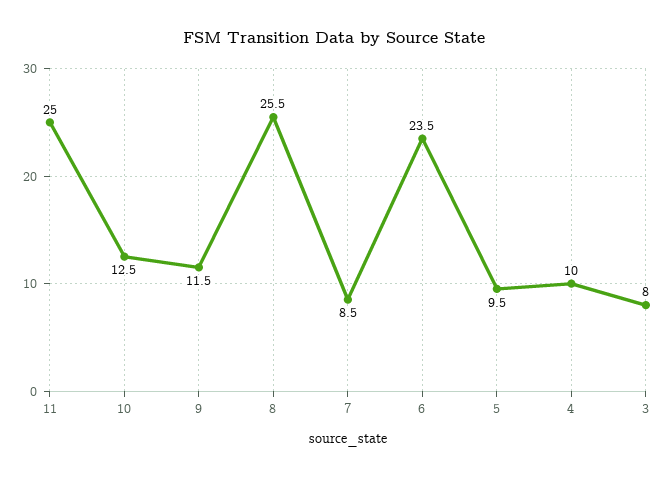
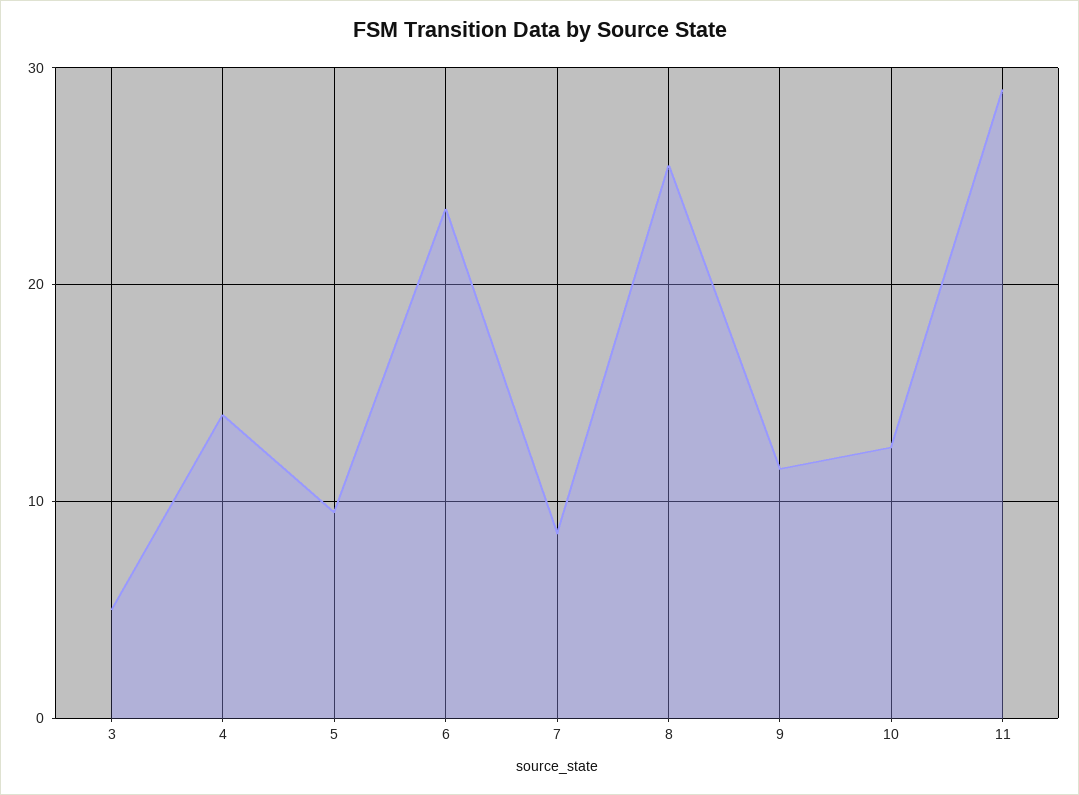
  {
-   "11": 25,
+   "11": 29,
    "10": 12.5,
    "9": 11.5,
    "8": 25.5,
    "7": 8.5,
    "6": 23.5,
    "5": 9.5,
-   "4": 10,
+   "4": 14,
-   "3": 8
+   "3": 5
  }

